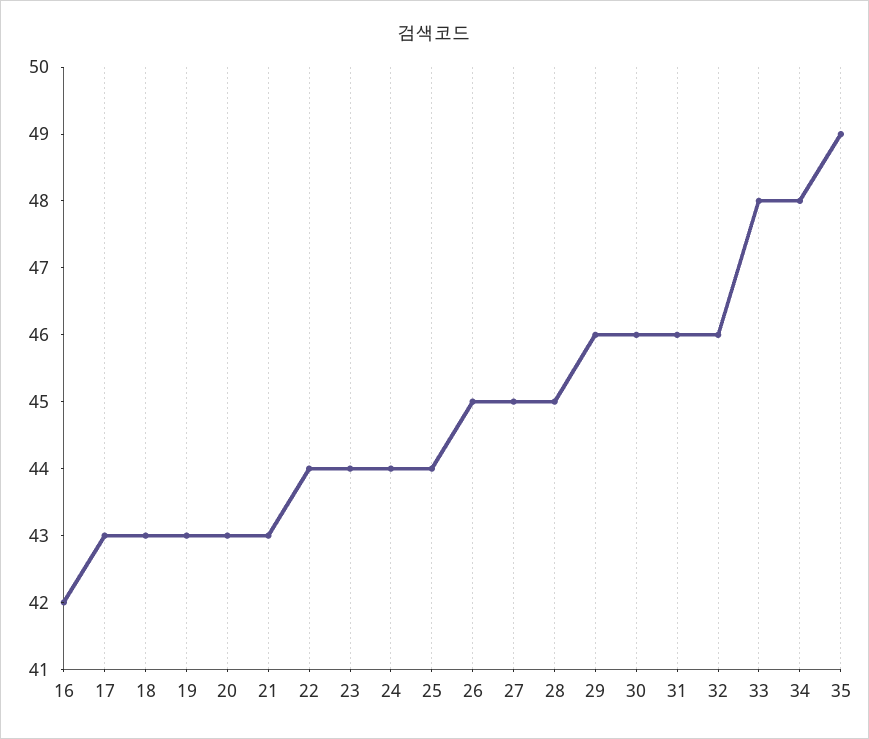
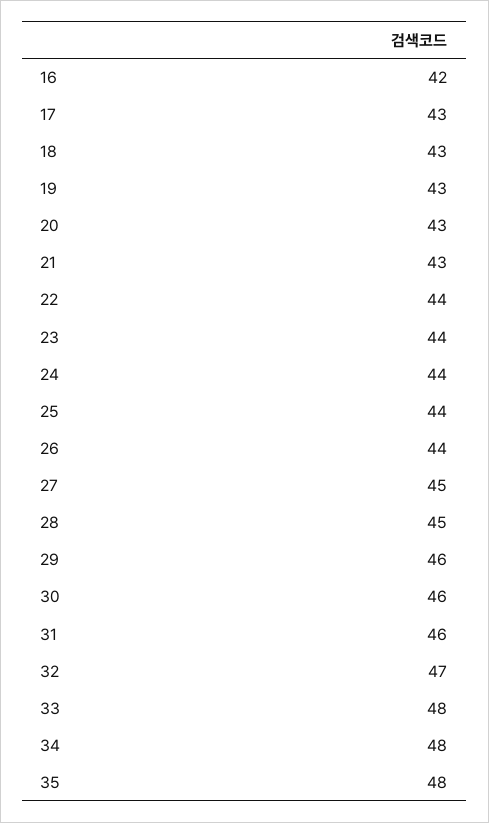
  {
    "16": 42,
    "17": 43,
    "18": 43,
    "19": 43,
    "20": 43,
    "21": 43,
    "22": 44,
    "23": 44,
    "24": 44,
    "25": 44,
-   "26": 45,
+   "26": 44,
    "27": 45,
    "28": 45,
    "29": 46,
    "30": 46,
    "31": 46,
-   "32": 46,
+   "32": 47,
    "33": 48,
    "34": 48,
-   "35": 49
+   "35": 48
  }

